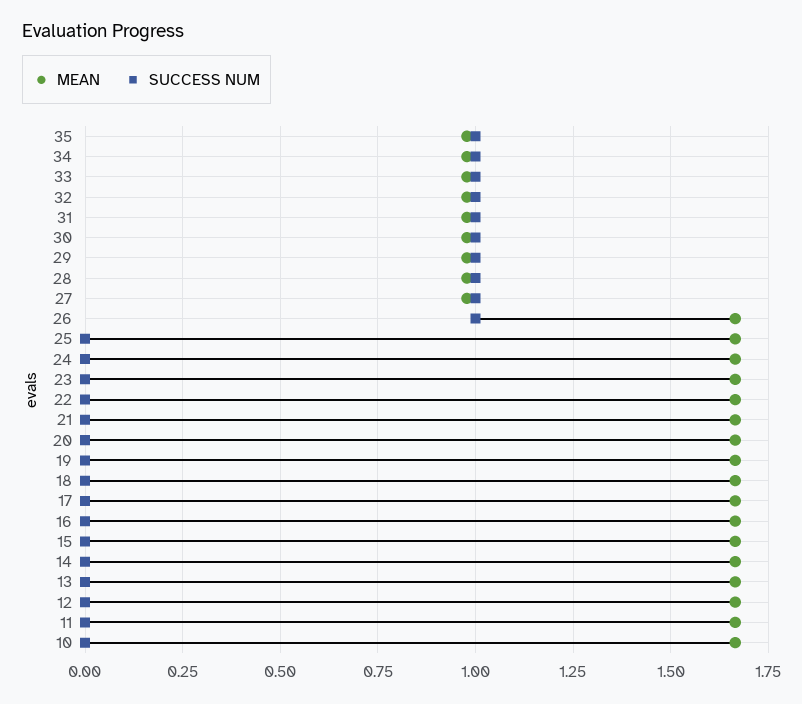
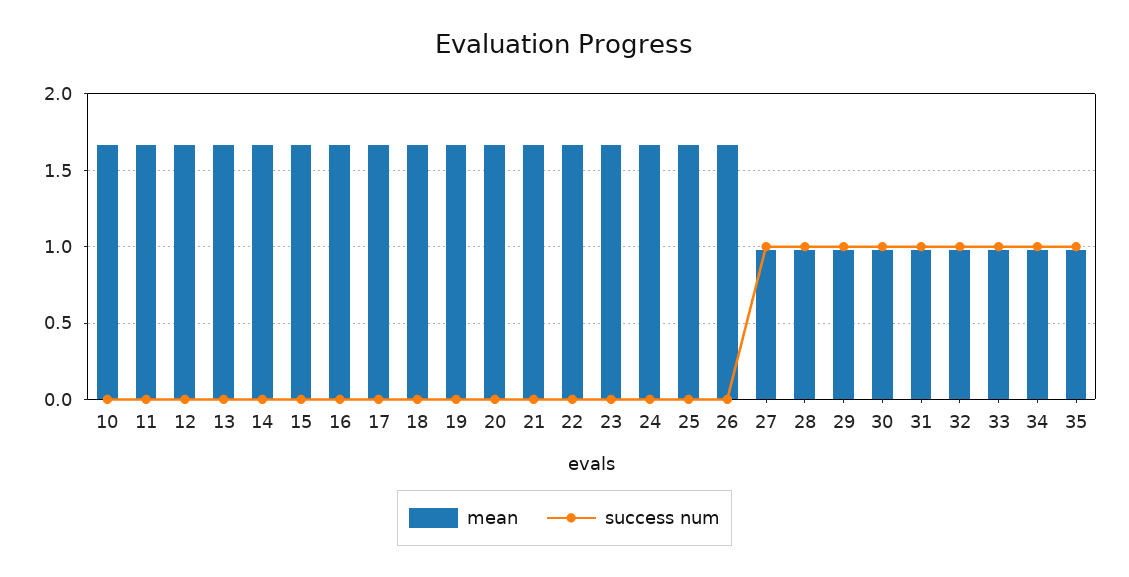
  {
    "MEAN": {
      "35": 0.975,
      "34": 0.975,
      "33": 0.975,
      "32": 0.975,
      "31": 0.975,
      "30": 0.975,
      "29": 0.975,
      "28": 0.975,
      "27": 0.975,
      "26": 1.675,
      "25": 1.675,
      "24": 1.675,
      "23": 1.675,
      "22": 1.675,
      "21": 1.675,
      "20": 1.675,
      "19": 1.675,
      "18": 1.675,
      "17": 1.675,
      "16": 1.675,
      "15": 1.675,
      "14": 1.675,
      "13": 1.675,
      "12": 1.675,
      "11": 1.675,
      "10": 1.675
    },
    "SUCCESS NUM": {
      "35": 1,
      "34": 1,
      "33": 1,
      "32": 1,
      "31": 1,
      "30": 1,
      "29": 1,
      "28": 1,
      "27": 1,
-     "26": 1,
+     "26": 0,
      "25": 0,
      "24": 0,
      "23": 0,
      "22": 0,
      "21": 0,
      "20": 0,
      "19": 0,
      "18": 0,
      "17": 0,
      "16": 0,
      "15": 0,
      "14": 0,
      "13": 0,
      "12": 0,
      "11": 0,
      "10": 0
    }
  }

